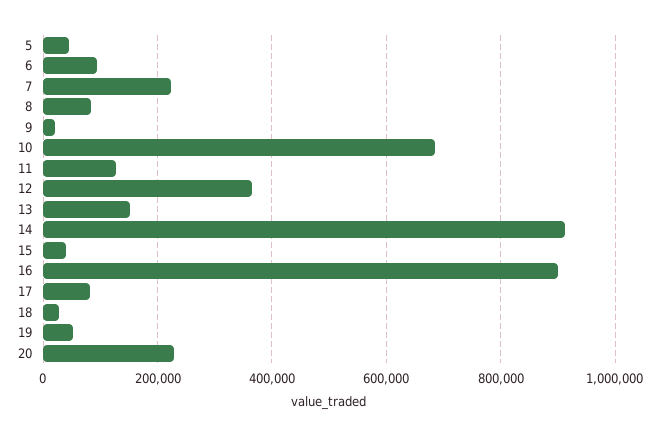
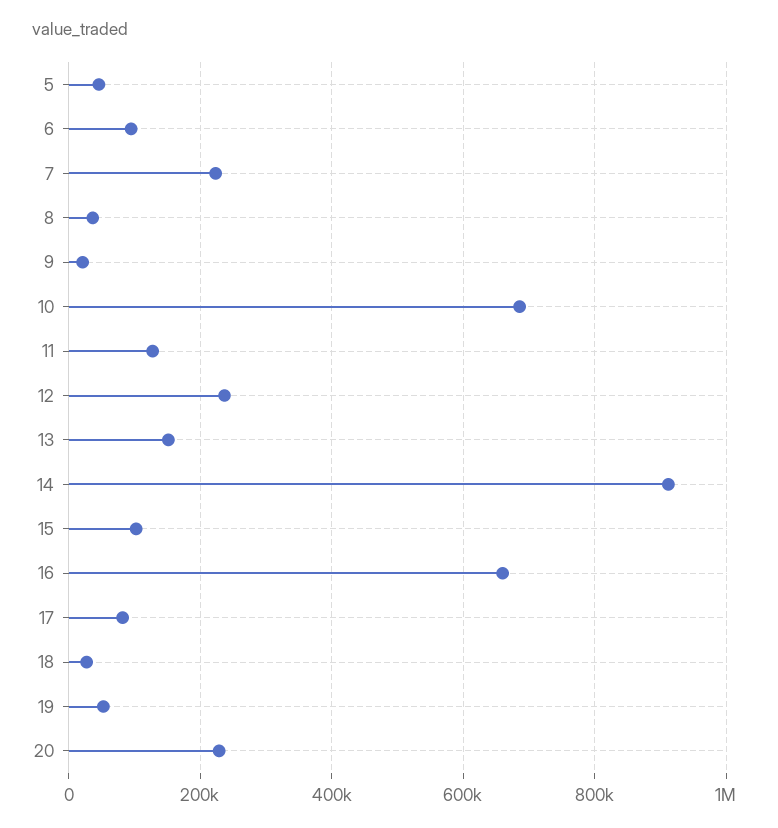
  {
    "5": 40000,
    "6": 100000,
    "7": 220000,
-   "8": 80000,
+   "8": 40000,
    "9": 20000,
    "10": 680000,
    "11": 120000,
-   "12": 360000,
+   "12": 240000,
    "13": 160000,
    "14": 920000,
-   "15": 40000,
+   "15": 100000,
-   "16": 900000,
+   "16": 660000,
    "17": 80000,
    "18": 20000,
    "19": 60000,
    "20": 220000
  }

